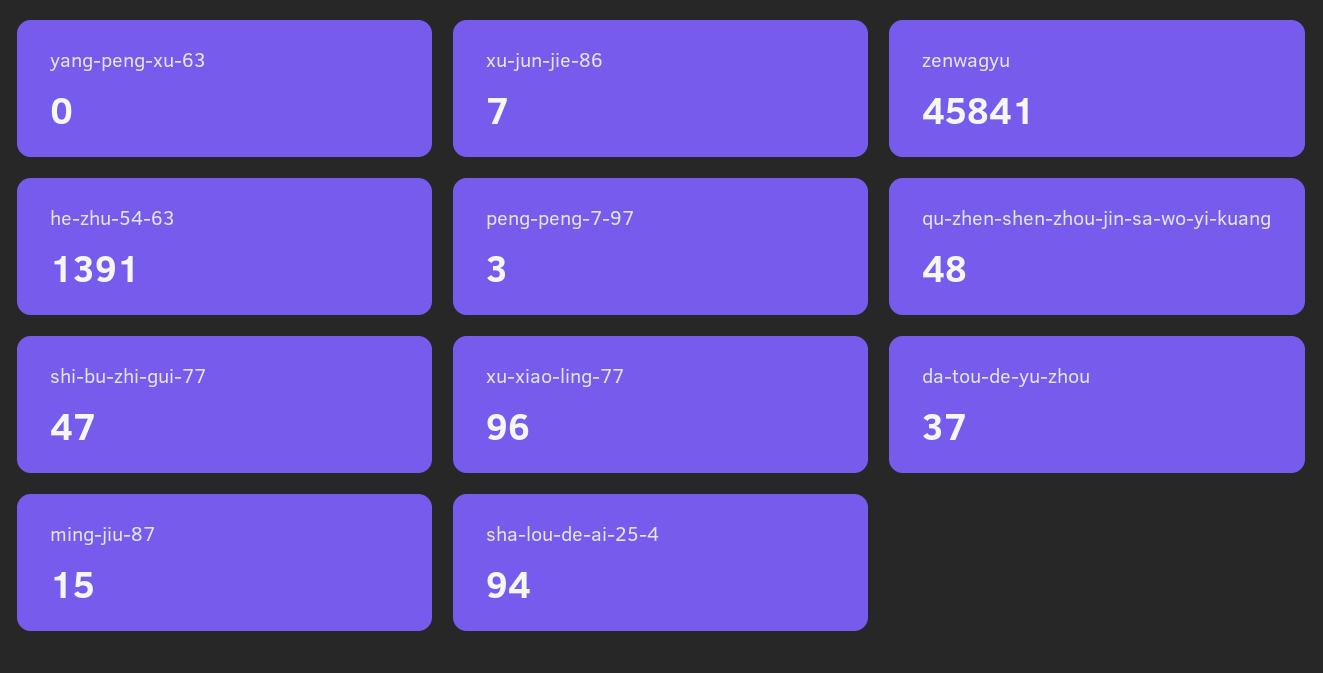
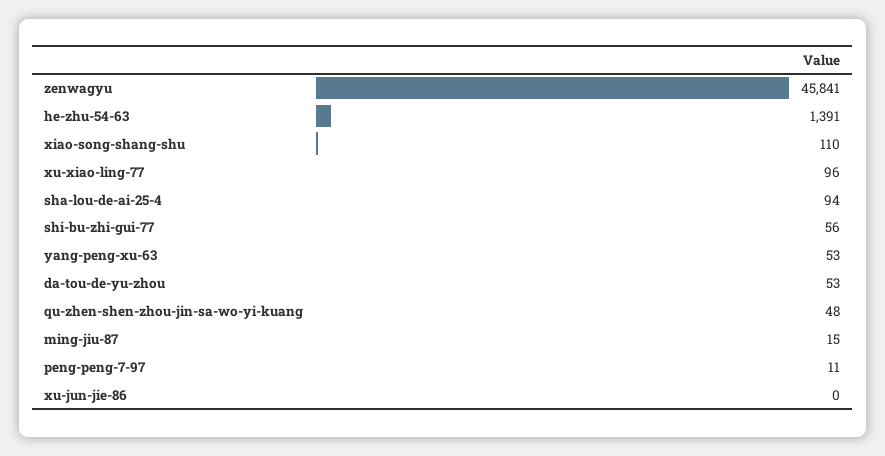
  {
-   "yang-peng-xu-63": 0,
+   "yang-peng-xu-63": 53,
-   "xu-jun-jie-86": 7,
+   "xu-jun-jie-86": 0,
    "zenwagyu": 45841,
    "he-zhu-54-63": 1391,
-   "peng-peng-7-97": 3,
+   "peng-peng-7-97": 11,
    "qu-zhen-shen-zhou-jin-sa-wo-yi-kuang": 48,
-   "shi-bu-zhi-gui-77": 47,
+   "shi-bu-zhi-gui-77": 56,
    "xu-xiao-ling-77": 96,
-   "da-tou-de-yu-zhou": 37,
+   "da-tou-de-yu-zhou": 53,
    "ming-jiu-87": 15,
-   "sha-lou-de-ai-25-4": 94
+   "sha-lou-de-ai-25-4": 94,
+   "xiao-song-shang-shu": 110
  }

